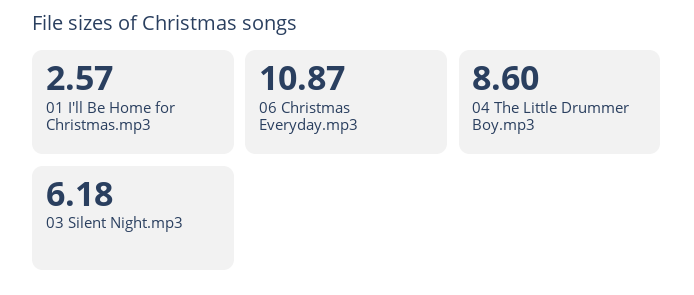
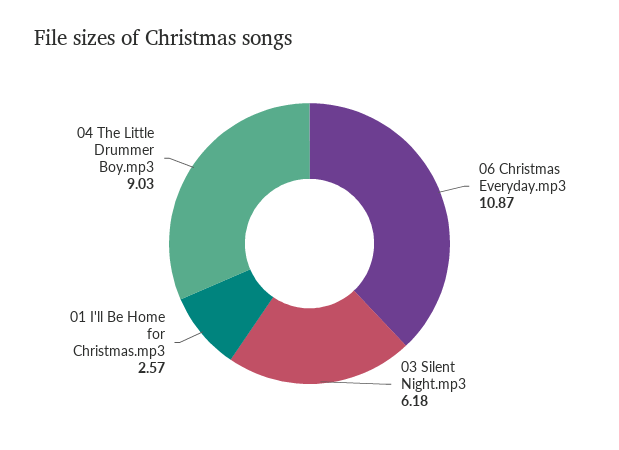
  {
    "01 I'll Be Home for Christmas.mp3": 2.57,
    "06 Christmas Everyday.mp3": 10.87,
-   "04 The Little Drummer Boy.mp3": 8.6,
+   "04 The Little Drummer Boy.mp3": 9.03,
    "03 Silent Night.mp3": 6.18
  }

